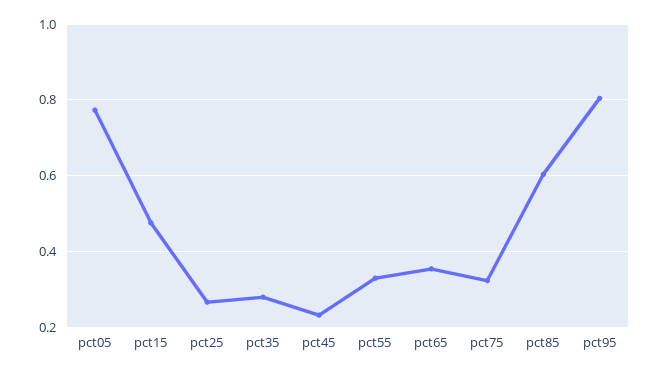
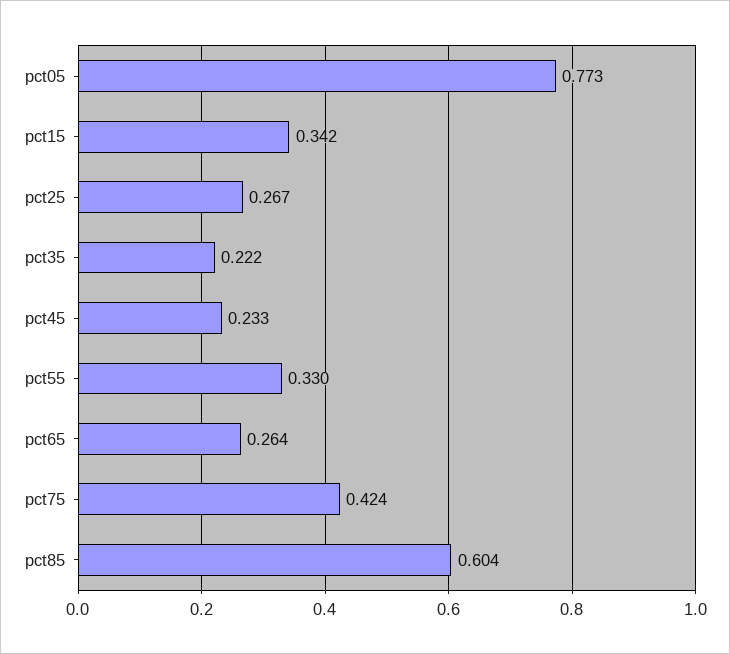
  {
    "pct05": 0.773,
-   "pct15": 0.48,
+   "pct15": 0.342,
    "pct25": 0.267,
-   "pct35": 0.28,
+   "pct35": 0.222,
    "pct45": 0.233,
    "pct55": 0.33,
-   "pct65": 0.36,
+   "pct65": 0.264,
-   "pct75": 0.32,
+   "pct75": 0.424,
-   "pct85": 0.604,
+   "pct85": 0.604
-   "pct95": 0.8
  }

